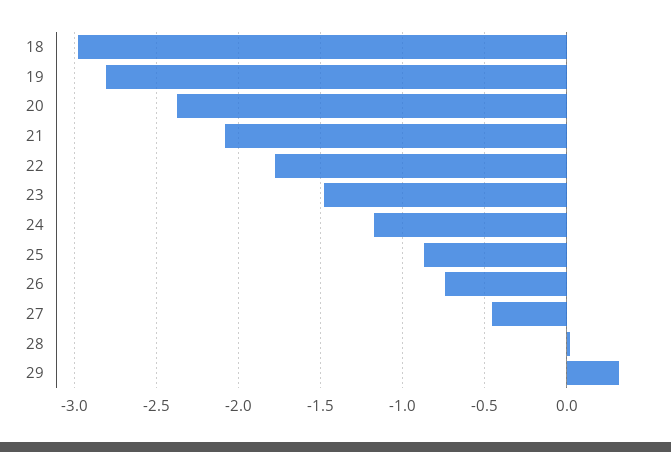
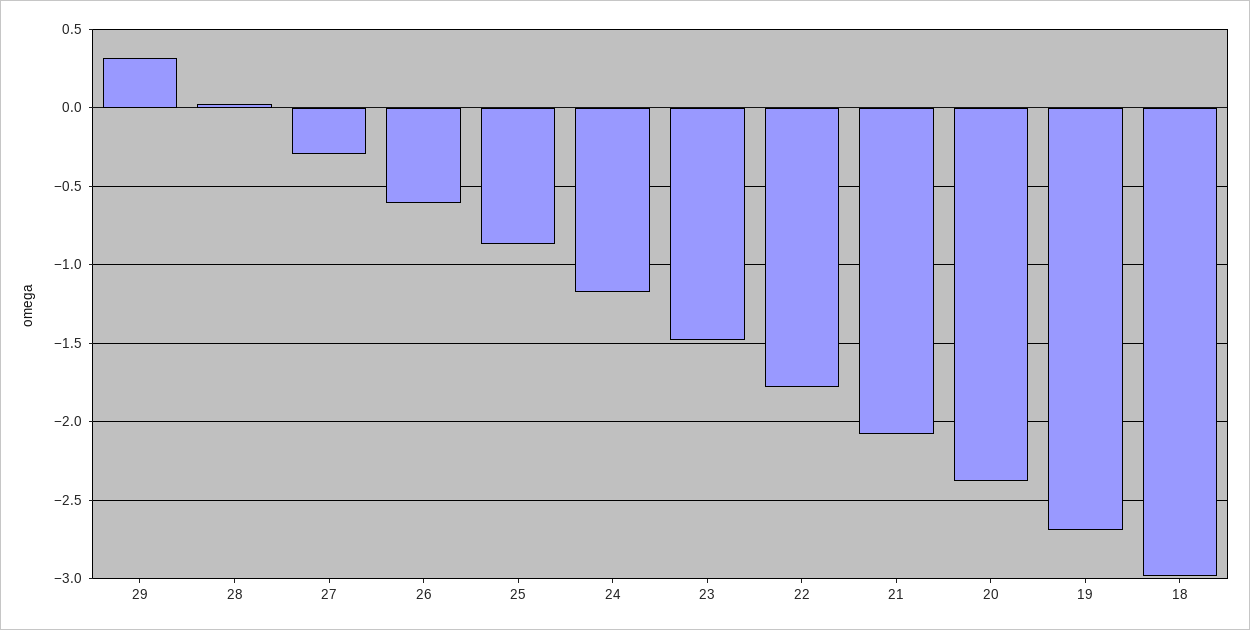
  {
    "18": -3,
-   "19": -2.8,
+   "19": -2.7,
    "20": -2.4,
    "21": -2.1,
    "22": -1.8,
    "23": -1.5,
    "24": -1.2,
    "25": -0.85,
-   "26": -0.75,
+   "26": -0.6,
-   "27": -0.45,
+   "27": -0.3,
    "28": 0,
    "29": 0.3
  }

